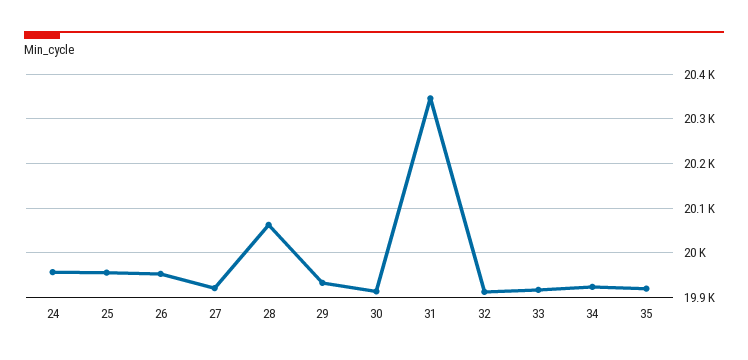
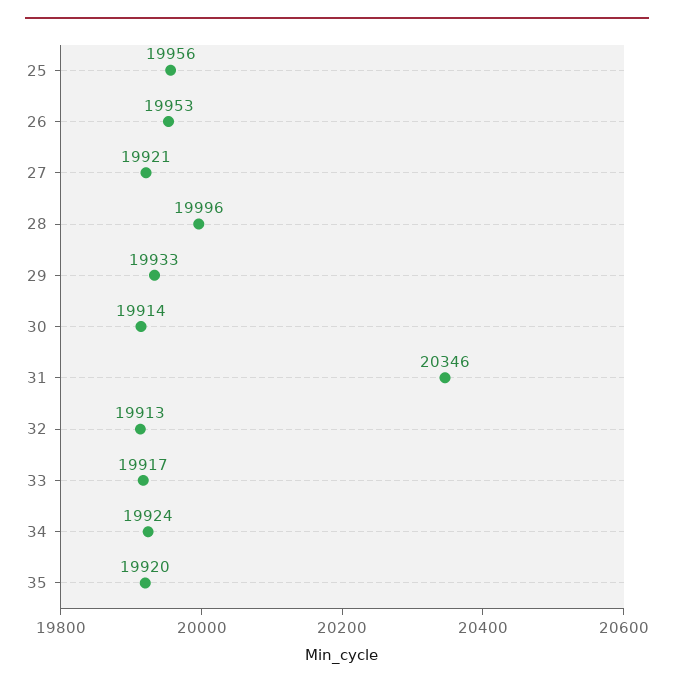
  {
-   "24": 19960,
    "25": 19956,
    "26": 19953,
    "27": 19921,
-   "28": 20060,
+   "28": 19996,
    "29": 19933,
    "30": 19914,
    "31": 20346,
    "32": 19913,
    "33": 19917,
    "34": 19924,
    "35": 19920
  }

